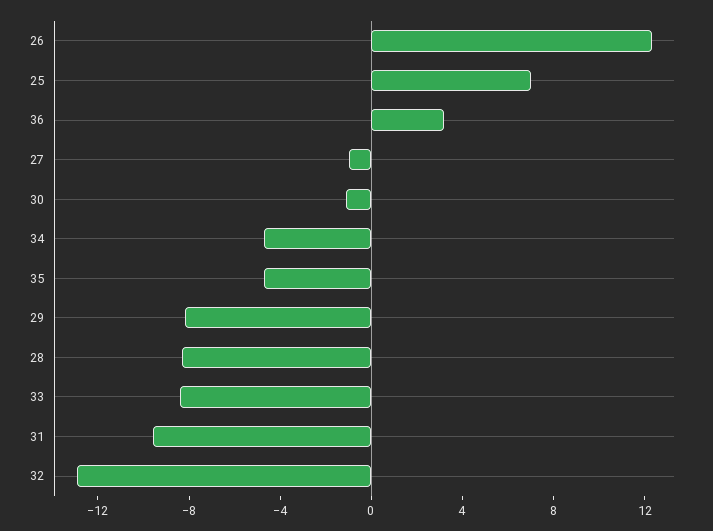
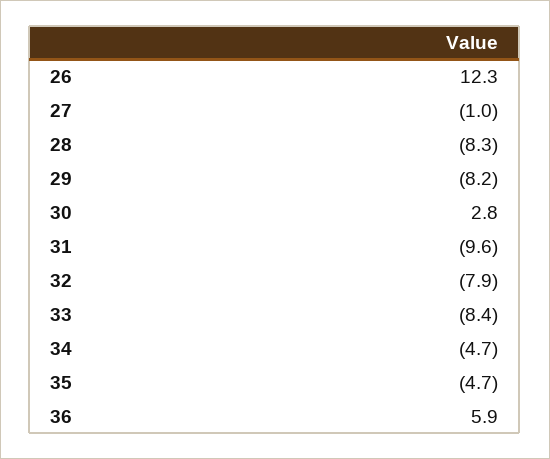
  {
    "26": 12.3,
-   "25": 7,
-   "36": 3,
+   "36": 5.9,
    "27": -1,
-   "30": -1,
+   "30": 2.8,
    "34": -4.7,
    "35": -4.7,
    "29": -8.2,
    "28": -8.3,
    "33": -8.4,
    "31": -9.6,
-   "32": -13
+   "32": -7.9
  }

